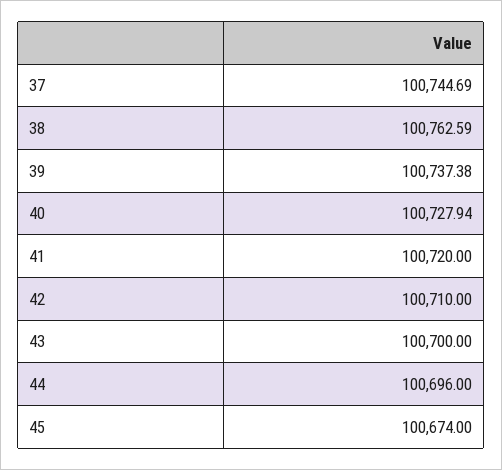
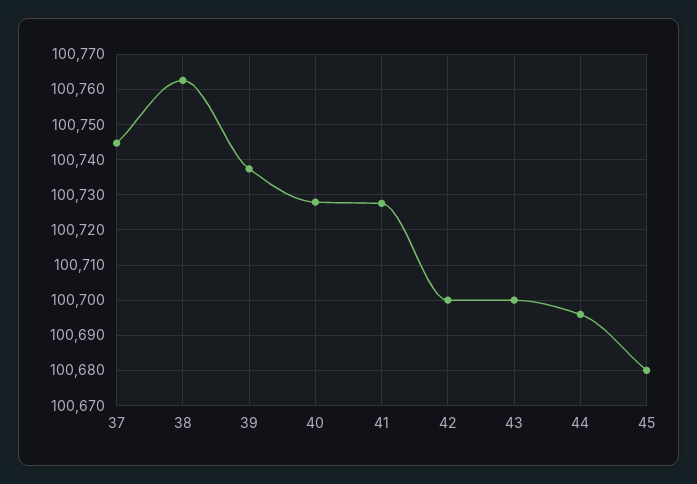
  {
    "37": 100744.69,
    "38": 100762.59,
    "39": 100737.38,
    "40": 100727.94,
-   "41": 100720,
+   "41": 100728,
-   "42": 100710,
+   "42": 100700,
    "43": 100700,
    "44": 100696,
-   "45": 100674
+   "45": 100680
  }

